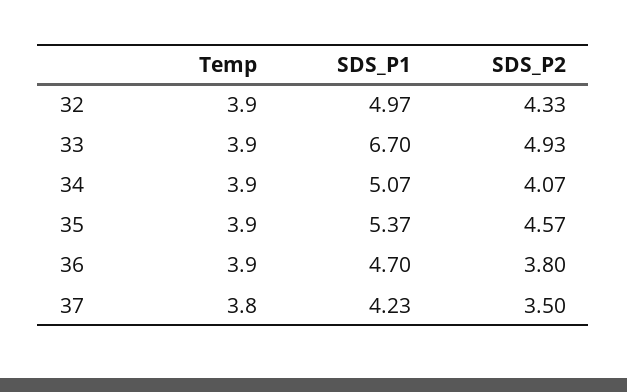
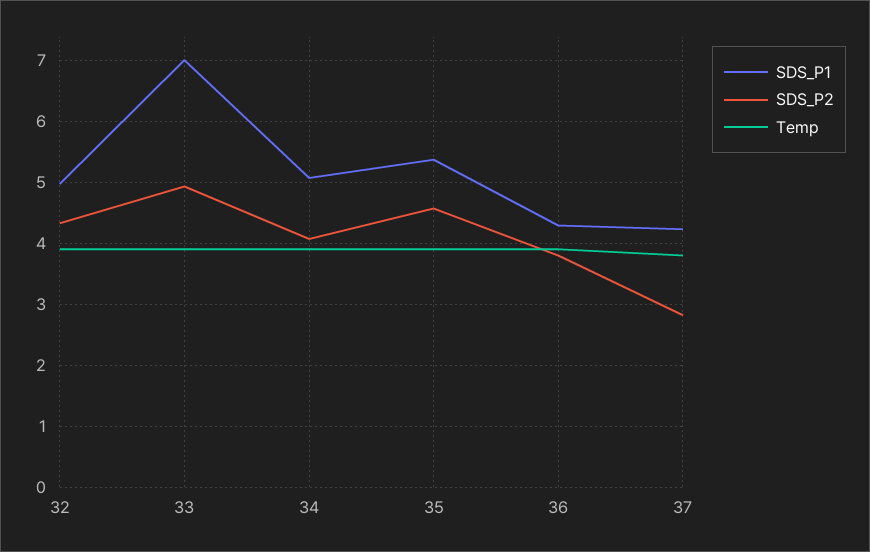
  {
    "Temp": {
      "32": 3.9,
      "33": 3.9,
      "34": 3.9,
      "35": 3.9,
      "36": 3.9,
      "37": 3.8
    },
    "SDS_P1": {
      "32": 4.97,
-     "33": 6.7,
+     "33": 7,
      "34": 5.07,
      "35": 5.37,
-     "36": 4.7,
+     "36": 4.3,
      "37": 4.23
    },
    "SDS_P2": {
      "32": 4.33,
      "33": 4.93,
      "34": 4.07,
      "35": 4.57,
      "36": 3.8,
-     "37": 3.5
+     "37": 2.8
    }
  }

